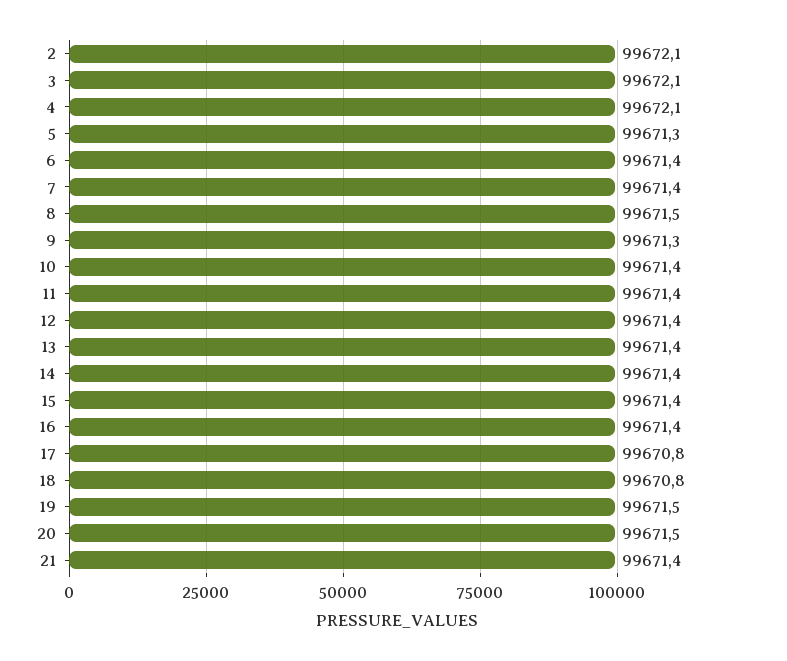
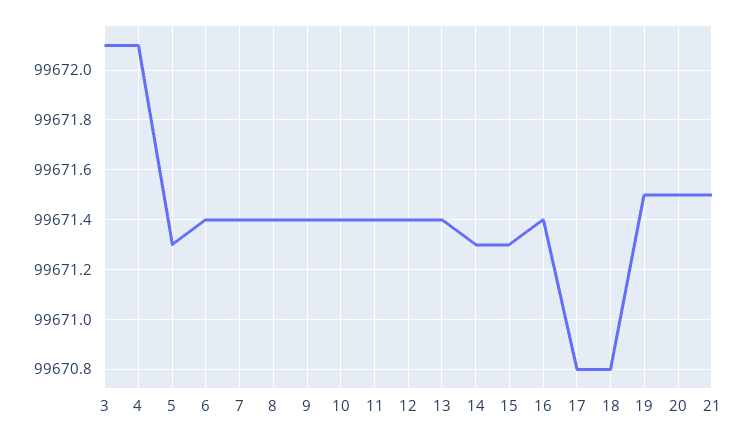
  {
-   "2": 99672.1,
    "3": 99672.1,
    "4": 99672.1,
    "5": 99671.3,
    "6": 99671.4,
    "7": 99671.4,
-   "8": 99671.5,
+   "8": 99671.4,
-   "9": 99671.3,
+   "9": 99671.4,
    "10": 99671.4,
    "11": 99671.4,
    "12": 99671.4,
    "13": 99671.4,
-   "14": 99671.4,
+   "14": 99671.3,
-   "15": 99671.4,
+   "15": 99671.3,
    "16": 99671.4,
    "17": 99670.8,
    "18": 99670.8,
    "19": 99671.5,
    "20": 99671.5,
-   "21": 99671.4
+   "21": 99671.5
  }

